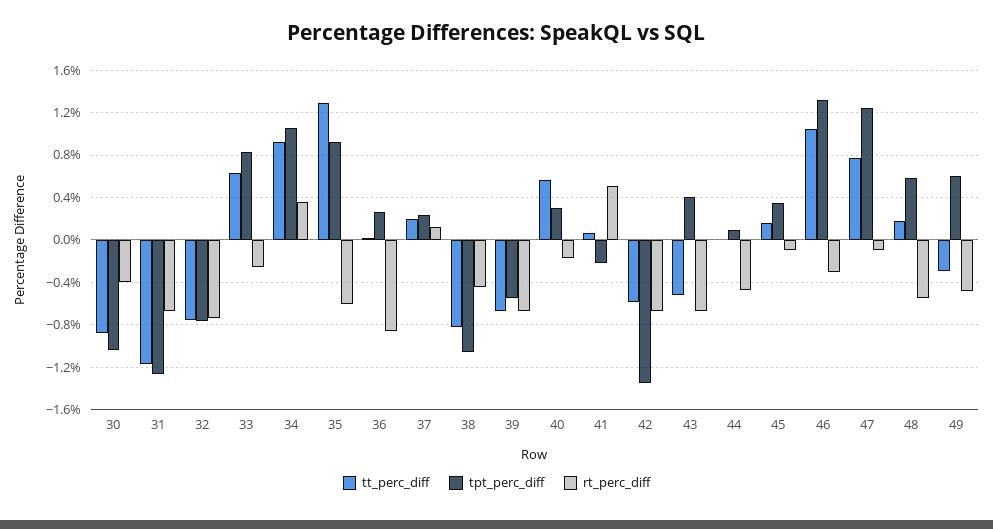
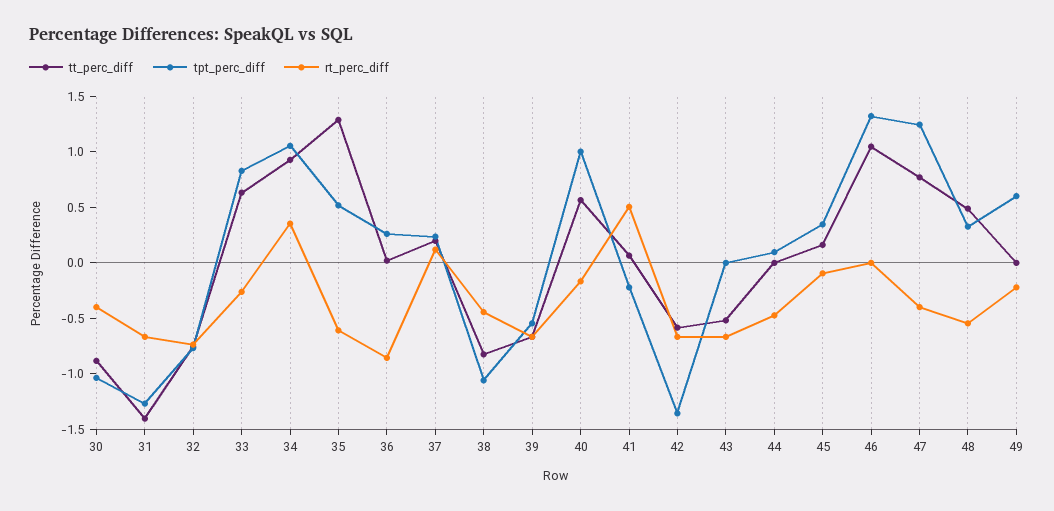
  {
    "tt_perc_diff": {
      "30": -0.9,
-     "31": -1.2,
+     "31": -1.4,
      "32": -0.8,
      "33": 0.6,
      "34": 0.9,
      "35": 1.3,
      "36": 0,
      "37": 0.2,
      "38": -0.8,
      "39": -0.7,
      "40": 0.6,
      "41": 0.1,
      "42": -0.6,
      "43": -0.5,
      "44": 0,
      "45": 0.2,
      "46": 1,
      "47": 0.8,
-     "48": 0.2,
+     "48": 0.5,
-     "49": -0.3
+     "49": 0
    },
    "tpt_perc_diff": {
      "30": -1,
      "31": -1.3,
      "32": -0.8,
      "33": 0.8,
      "34": 1.1,
-     "35": 0.9,
+     "35": 0.5,
      "36": 0.3,
      "37": 0.2,
      "38": -1.1,
      "39": -0.5,
-     "40": 0.3,
+     "40": 1,
      "41": -0.2,
      "42": -1.4,
-     "43": 0.4,
+     "43": 0,
      "44": 0.1,
      "45": 0.3,
      "46": 1.3,
      "47": 1.2,
-     "48": 0.6,
+     "48": 0.3,
      "49": 0.6
    },
    "rt_perc_diff": {
      "30": -0.4,
      "31": -0.7,
      "32": -0.7,
      "33": -0.3,
      "34": 0.4,
      "35": -0.6,
      "36": -0.9,
      "37": 0.1,
      "38": -0.4,
      "39": -0.7,
      "40": -0.2,
      "41": 0.5,
      "42": -0.7,
      "43": -0.7,
      "44": -0.5,
      "45": -0.1,
-     "46": -0.3,
+     "46": 0,
-     "47": -0.1,
+     "47": -0.4,
      "48": -0.5,
-     "49": -0.5
+     "49": -0.2
    }
  }

